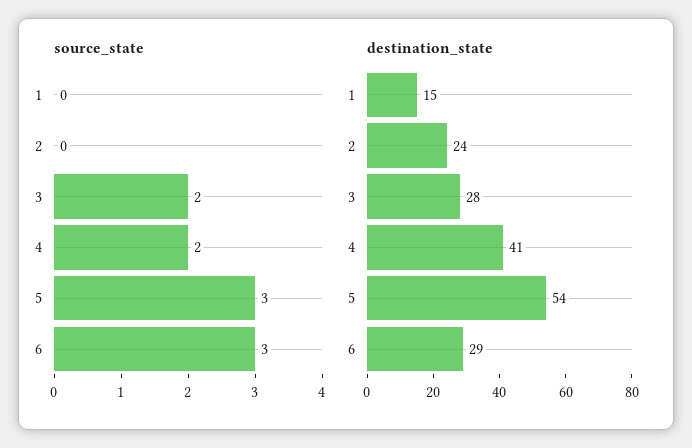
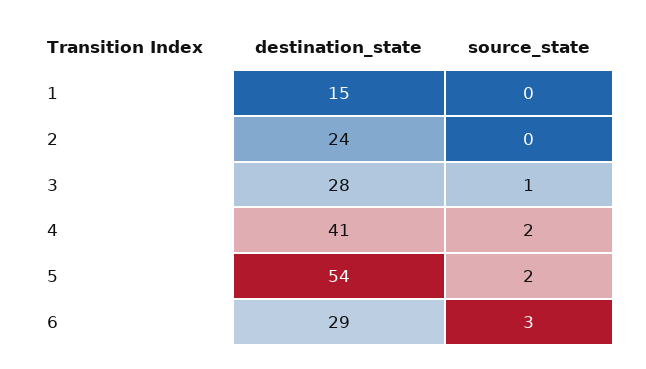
  {
    "source_state": {
      "1": 0,
      "2": 0,
-     "3": 2,
+     "3": 1,
      "4": 2,
-     "5": 3,
+     "5": 2,
      "6": 3
    },
    "destination_state": {
      "1": 15,
      "2": 24,
      "3": 28,
      "4": 41,
      "5": 54,
      "6": 29
    }
  }

